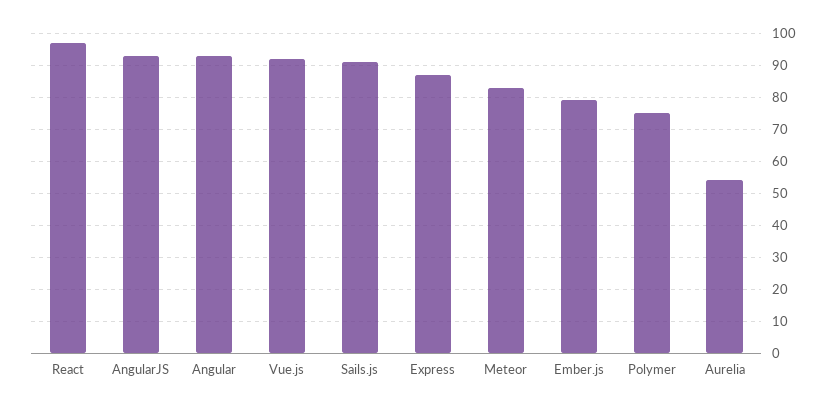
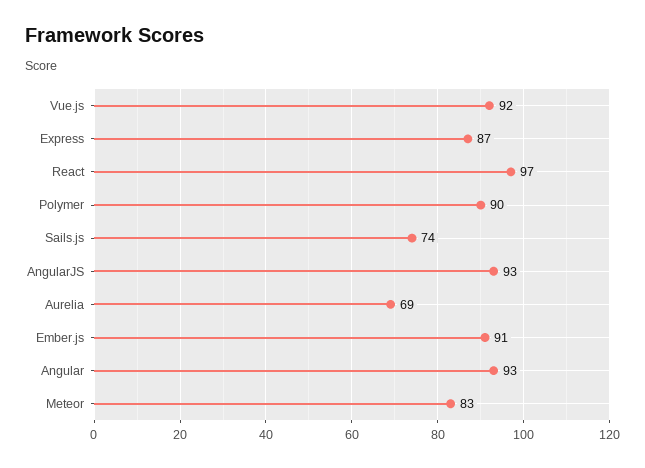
  {
    "React": 97,
    "AngularJS": 93,
    "Angular": 93,
    "Vue.js": 92,
-   "Sails.js": 90,
+   "Sails.js": 74,
    "Express": 87,
    "Meteor": 83,
-   "Ember.js": 80,
+   "Ember.js": 91,
-   "Polymer": 75,
+   "Polymer": 90,
-   "Aurelia": 55
+   "Aurelia": 69
  }

